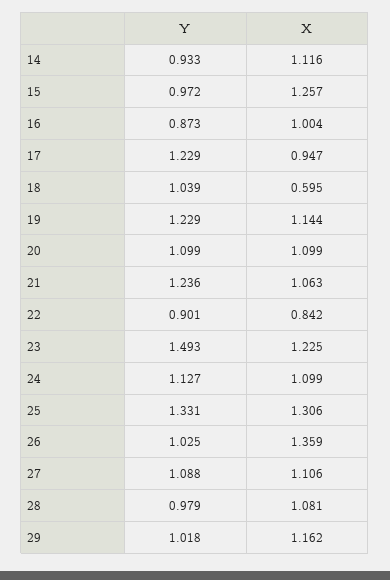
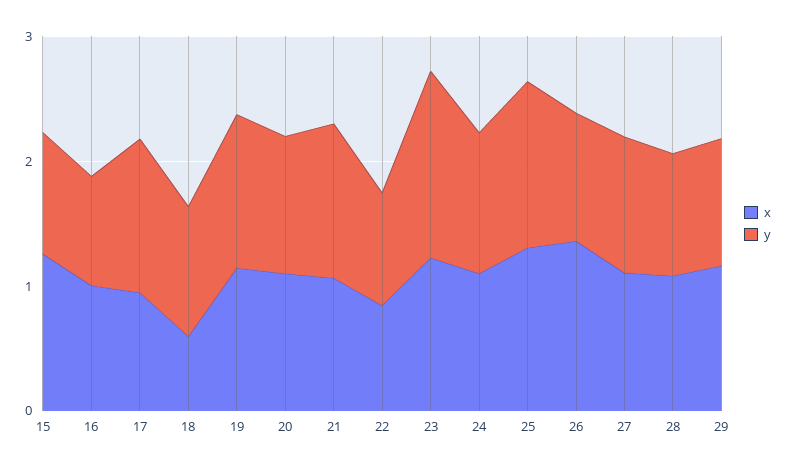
  {
    "Y": {
-     "14": 0.933,
      "15": 0.972,
      "16": 0.873,
      "17": 1.229,
      "18": 1.039,
      "19": 1.229,
      "20": 1.099,
      "21": 1.236,
      "22": 0.901,
      "23": 1.493,
      "24": 1.127,
      "25": 1.331,
      "26": 1.025,
      "27": 1.088,
      "28": 0.979,
      "29": 1.018
    },
    "X": {
-     "14": 1.116,
      "15": 1.257,
      "16": 1.004,
      "17": 0.947,
      "18": 0.595,
      "19": 1.144,
      "20": 1.099,
      "21": 1.063,
      "22": 0.842,
      "23": 1.225,
      "24": 1.099,
      "25": 1.306,
      "26": 1.359,
      "27": 1.106,
      "28": 1.081,
      "29": 1.162
    }
  }

